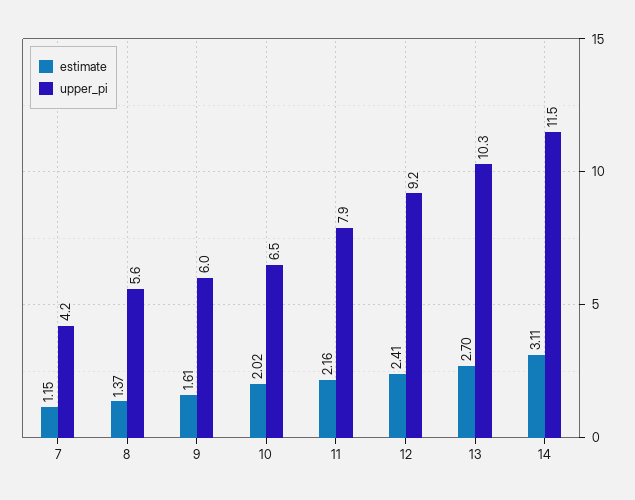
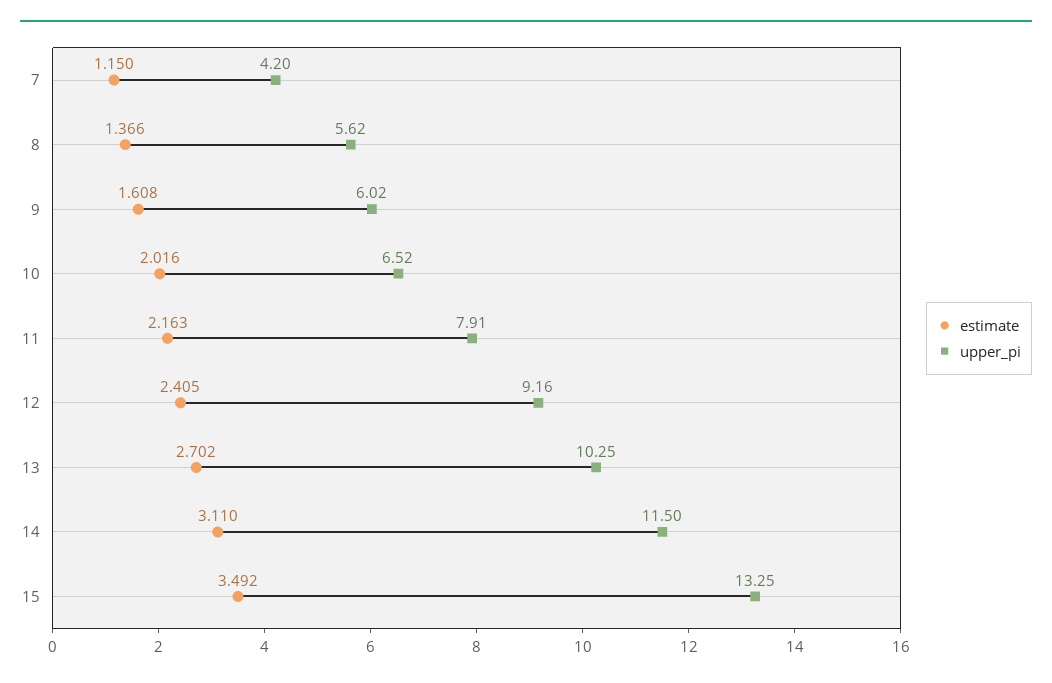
  {
    "estimate": {
      "7": 1.15,
      "8": 1.366,
      "9": 1.608,
      "10": 2.016,
      "11": 2.163,
      "12": 2.405,
      "13": 2.702,
-     "14": 3.11
+     "14": 3.11,
+     "15": 3.492
    },
    "upper_pi": {
      "7": 4.2,
      "8": 5.62,
      "9": 6.02,
      "10": 6.52,
      "11": 7.91,
      "12": 9.16,
      "13": 10.25,
-     "14": 11.5
+     "14": 11.5,
+     "15": 13.25
    }
  }

